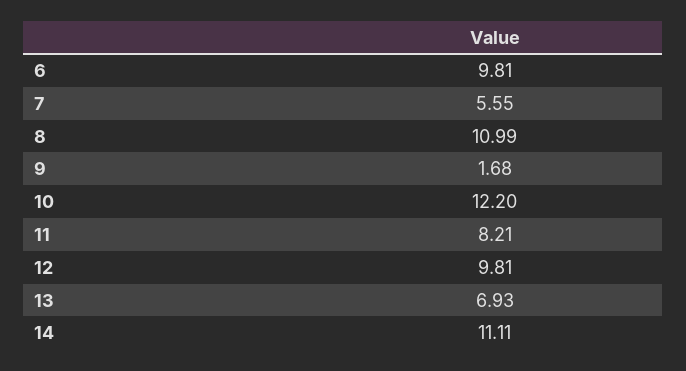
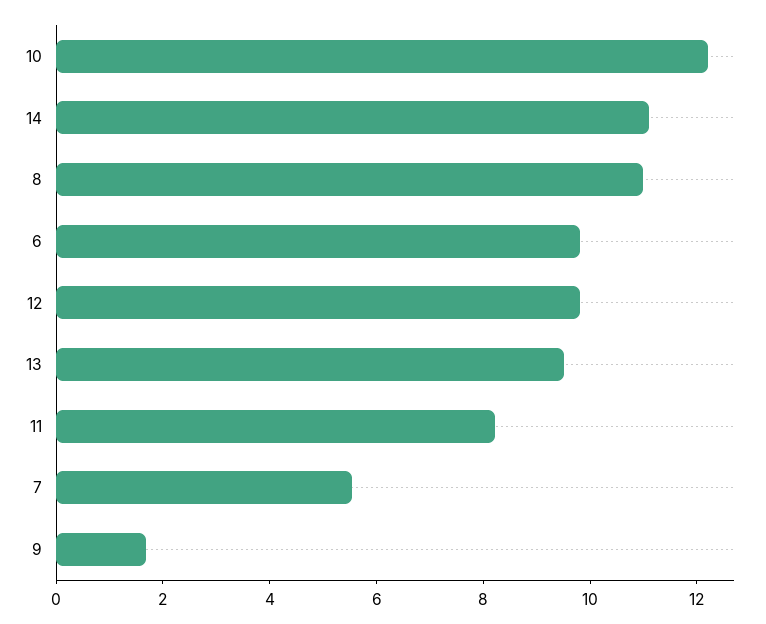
  {
    "6": 9.81,
    "7": 5.55,
    "8": 10.99,
    "9": 1.68,
    "10": 12.2,
    "11": 8.21,
    "12": 9.81,
-   "13": 6.93,
+   "13": 9.5,
    "14": 11.11
  }

